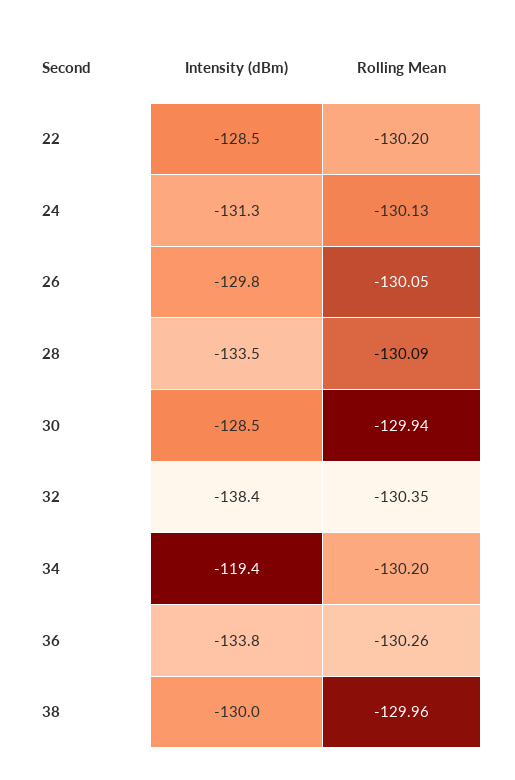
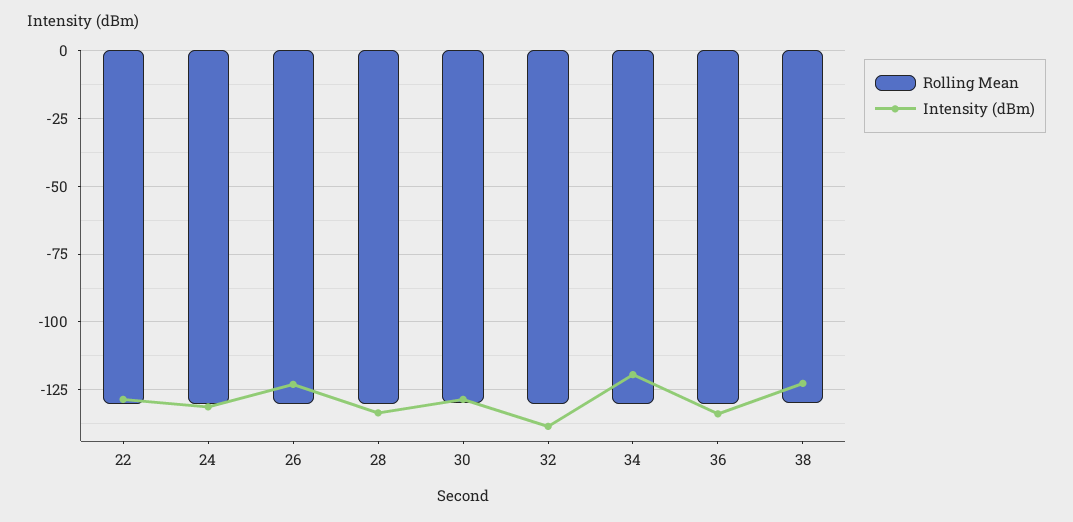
  {
    "Intensity (dBm)": {
      "22": -128.5,
      "24": -131.3,
-     "26": -129.8,
+     "26": -122.5,
      "28": -133.5,
      "30": -128.5,
      "32": -138.4,
      "34": -119.4,
      "36": -133.8,
-     "38": -130
+     "38": -122.5
    },
    "Rolling Mean": {
      "22": -130.2,
      "24": -130.13,
      "26": -130.05,
      "28": -130.09,
      "30": -129.94,
      "32": -130.35,
      "34": -130.2,
      "36": -130.26,
      "38": -129.96
    }
  }

